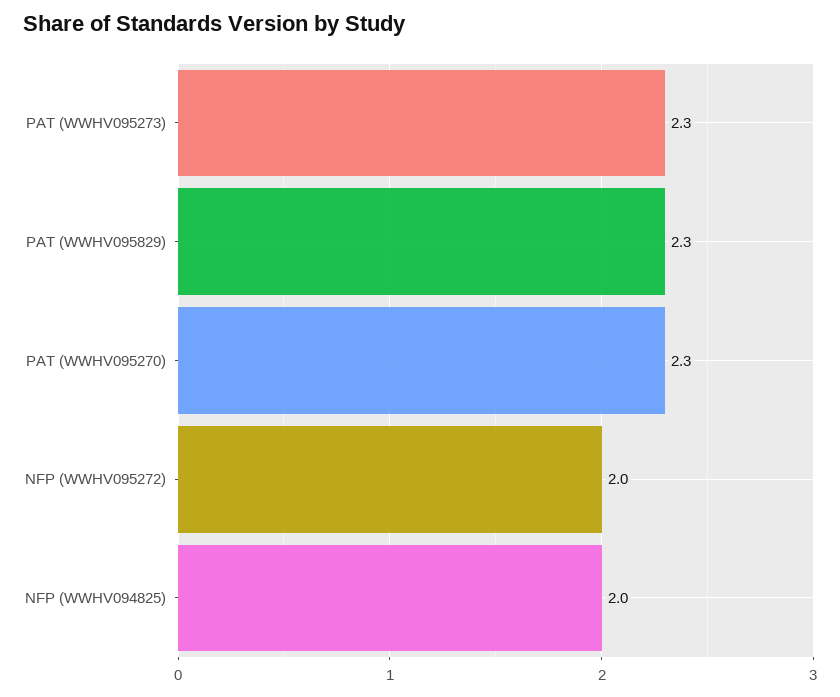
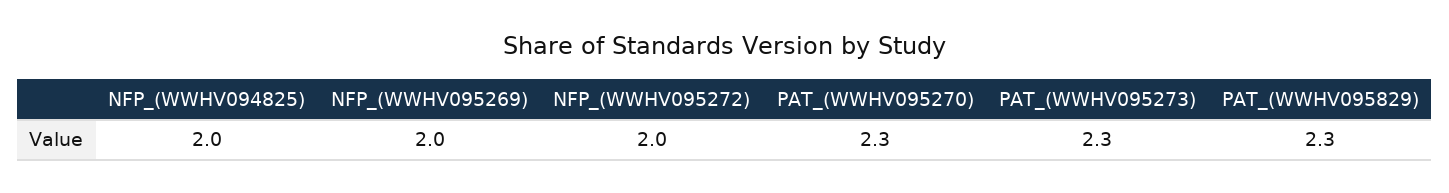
  {
    "PAT (WWHV095273)": 2.3,
    "PAT (WWHV095829)": 2.3,
    "PAT (WWHV095270)": 2.3,
    "NFP (WWHV095272)": 2,
-   "NFP (WWHV094825)": 2
+   "NFP (WWHV094825)": 2,
+   "NFP_(WWHV095269)": 2
  }

